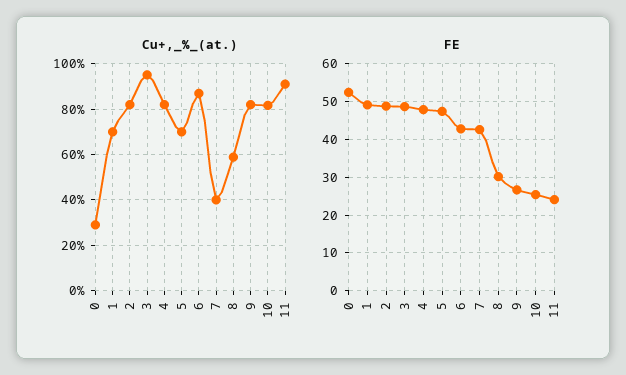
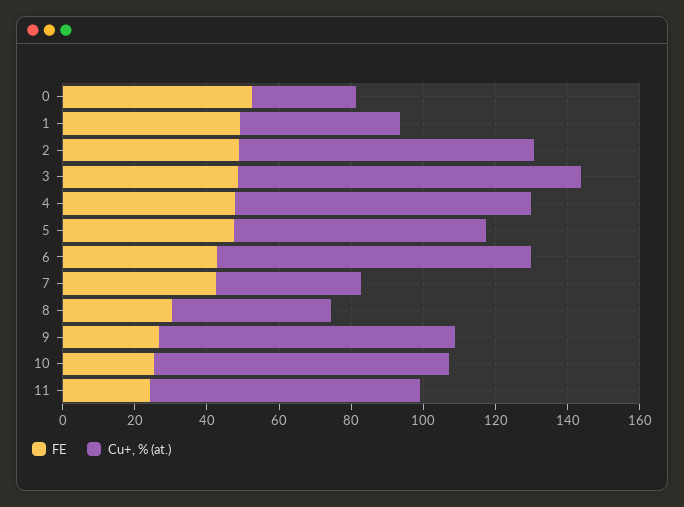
  {
    "Cu+,_%_(at.)": {
      "0": 30,
-     "1": 70,
+     "1": 45,
      "2": 80,
      "3": 95,
      "4": 80,
      "5": 70,
      "6": 85,
      "7": 40,
-     "8": 60,
+     "8": 45,
      "9": 80,
      "10": 80,
-     "11": 90
+     "11": 75
    },
    "FE": {
      "0": 52,
      "1": 50,
      "2": 48,
      "3": 48,
      "4": 48,
      "5": 48,
      "6": 42,
      "7": 42,
      "8": 30,
      "9": 26,
      "10": 26,
      "11": 24
    }
  }

